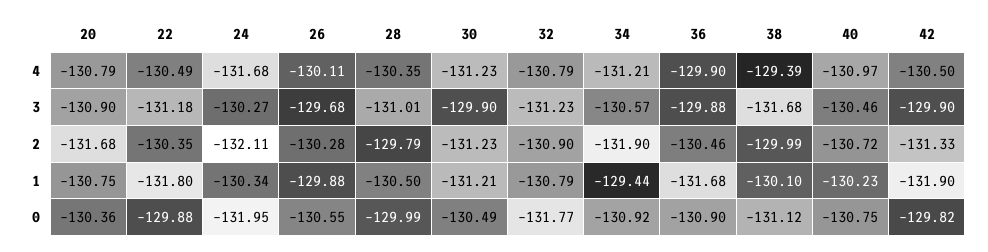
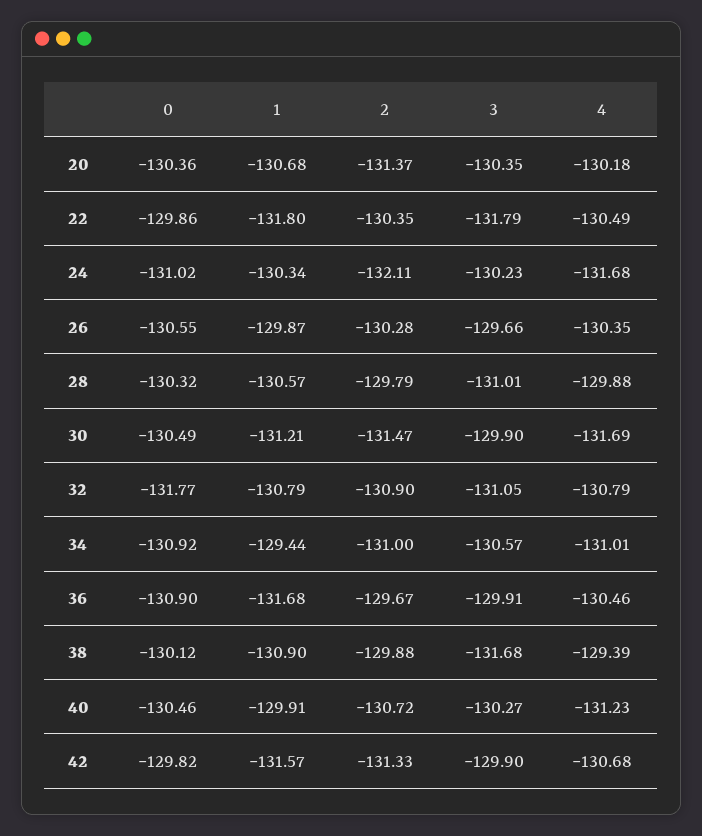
  {
    "20": {
-     "4": -130.79,
+     "4": -130.18,
-     "3": -130.9,
+     "3": -130.35,
-     "2": -131.68,
+     "2": -131.37,
-     "1": -130.75,
+     "1": -130.68,
      "0": -130.36
    },
    "22": {
      "4": -130.49,
-     "3": -131.18,
+     "3": -131.79,
      "2": -130.35,
      "1": -131.8,
-     "0": -129.88
+     "0": -129.86
    },
    "24": {
      "4": -131.68,
-     "3": -130.27,
+     "3": -130.23,
      "2": -132.11,
      "1": -130.34,
-     "0": -131.95
+     "0": -131.02
    },
    "26": {
-     "4": -130.11,
+     "4": -130.35,
-     "3": -129.68,
+     "3": -129.66,
      "2": -130.28,
-     "1": -129.88,
+     "1": -129.87,
      "0": -130.55
    },
    "28": {
-     "4": -130.35,
+     "4": -129.88,
      "3": -131.01,
      "2": -129.79,
-     "1": -130.5,
+     "1": -130.57,
-     "0": -129.99
+     "0": -130.32
    },
    "30": {
-     "4": -131.23,
+     "4": -131.69,
      "3": -129.9,
-     "2": -131.23,
+     "2": -131.47,
      "1": -131.21,
      "0": -130.49
    },
    "32": {
      "4": -130.79,
-     "3": -131.23,
+     "3": -131.05,
      "2": -130.9,
      "1": -130.79,
      "0": -131.77
    },
    "34": {
-     "4": -131.21,
+     "4": -131.01,
      "3": -130.57,
-     "2": -131.9,
+     "2": -131,
      "1": -129.44,
      "0": -130.92
    },
    "36": {
-     "4": -129.9,
+     "4": -130.46,
-     "3": -129.88,
+     "3": -129.91,
-     "2": -130.46,
+     "2": -129.67,
      "1": -131.68,
      "0": -130.9
    },
    "38": {
      "4": -129.39,
      "3": -131.68,
-     "2": -129.99,
+     "2": -129.88,
-     "1": -130.1,
+     "1": -130.9,
-     "0": -131.12
+     "0": -130.12
    },
    "40": {
-     "4": -130.97,
+     "4": -131.23,
-     "3": -130.46,
+     "3": -130.27,
      "2": -130.72,
-     "1": -130.23,
+     "1": -129.91,
-     "0": -130.75
+     "0": -130.46
    },
    "42": {
-     "4": -130.5,
+     "4": -130.68,
      "3": -129.9,
      "2": -131.33,
-     "1": -131.9,
+     "1": -131.57,
      "0": -129.82
    }
  }

